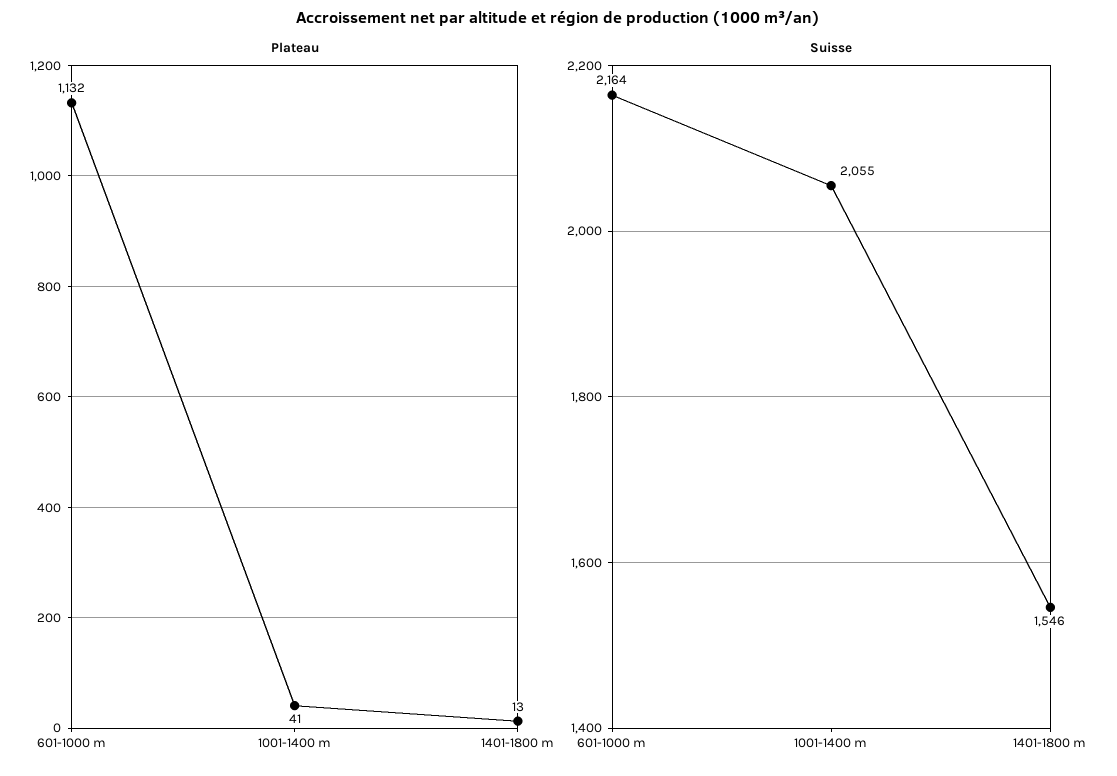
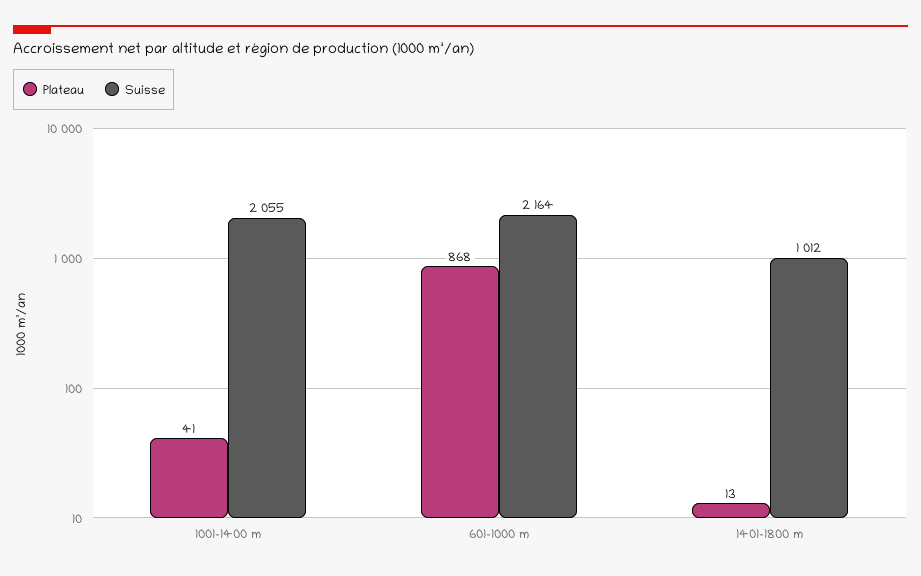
  {
    "Plateau": {
-     "601-1000 m": 1132,
+     "601-1000 m": 868,
      "1001-1400 m": 41,
      "1401-1800 m": 13
    },
    "Suisse": {
      "601-1000 m": 2164,
      "1001-1400 m": 2055,
-     "1401-1800 m": 1546
+     "1401-1800 m": 1012
    }
  }

